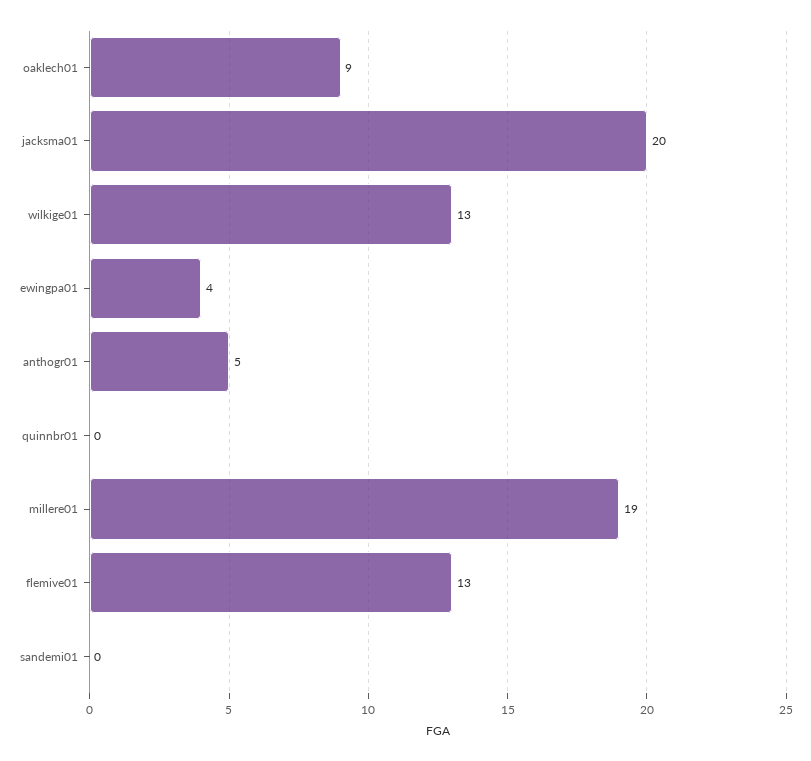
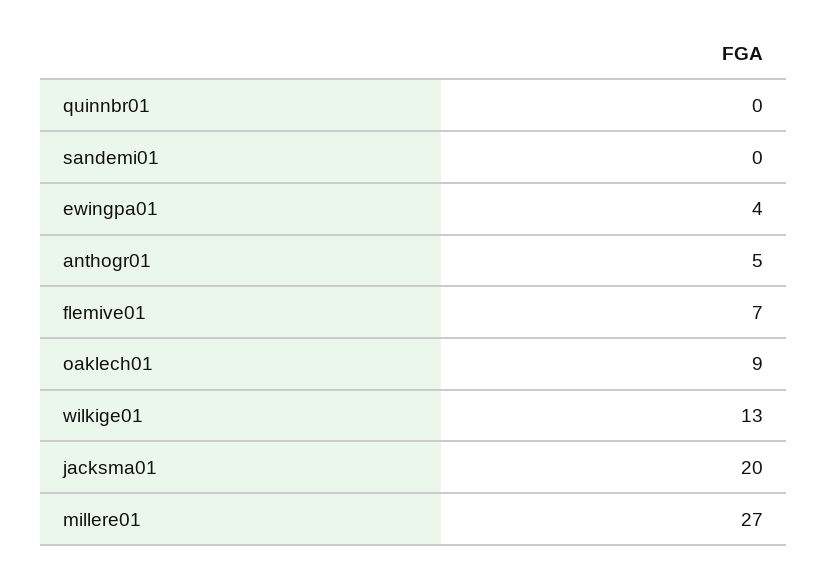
  {
    "oaklech01": 9,
    "jacksma01": 20,
    "wilkige01": 13,
    "ewingpa01": 4,
    "anthogr01": 5,
    "quinnbr01": 0,
-   "millere01": 19,
+   "millere01": 27,
-   "flemive01": 13,
+   "flemive01": 7,
    "sandemi01": 0
  }

